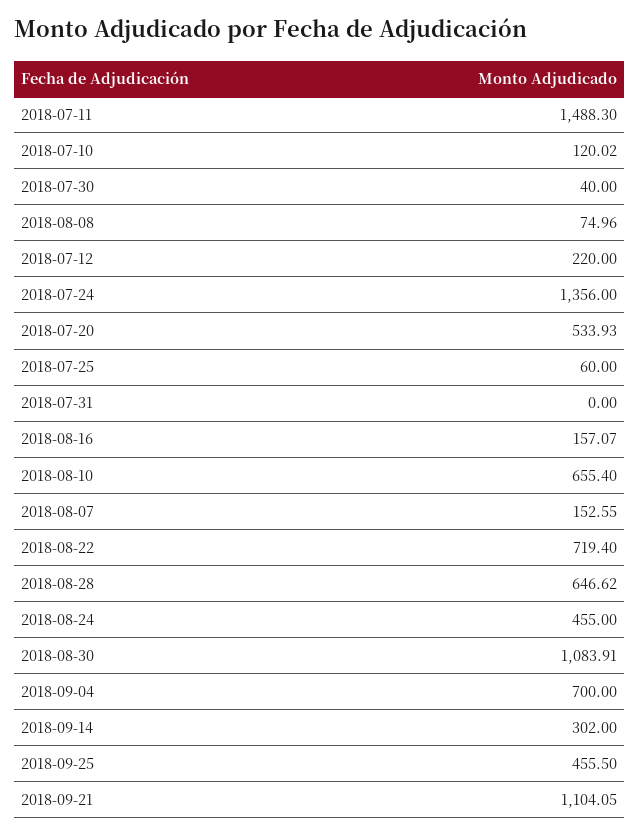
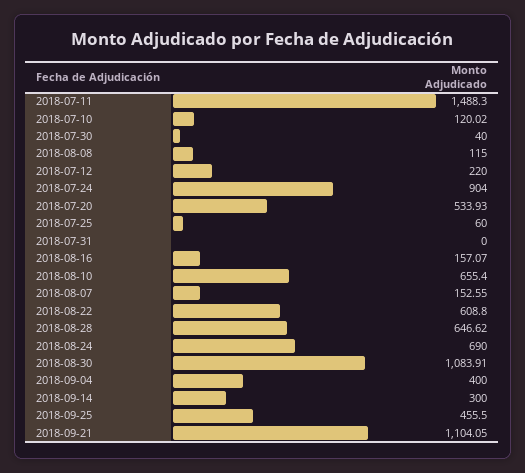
  {
    "2018-07-11": 1488.3,
    "2018-07-10": 120.02,
    "2018-07-30": 40,
-   "2018-08-08": 74.96,
+   "2018-08-08": 115,
    "2018-07-12": 220,
-   "2018-07-24": 1356,
+   "2018-07-24": 904,
    "2018-07-20": 533.93,
    "2018-07-25": 60,
    "2018-07-31": 0,
    "2018-08-16": 157.07,
    "2018-08-10": 655.4,
    "2018-08-07": 152.55,
-   "2018-08-22": 719.4,
+   "2018-08-22": 608.8,
    "2018-08-28": 646.62,
-   "2018-08-24": 455,
+   "2018-08-24": 690,
    "2018-08-30": 1083.91,
-   "2018-09-04": 700,
+   "2018-09-04": 400,
-   "2018-09-14": 302,
+   "2018-09-14": 300,
    "2018-09-25": 455.5,
    "2018-09-21": 1104.05
  }

